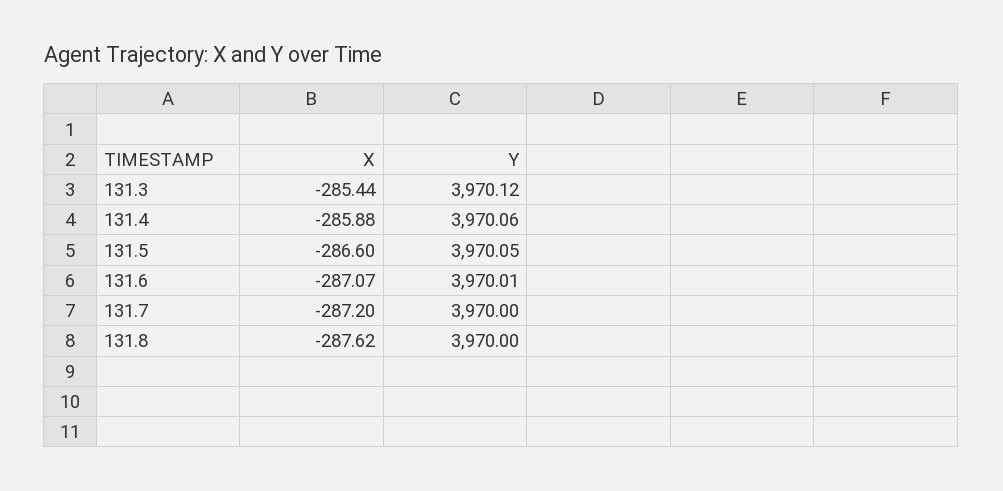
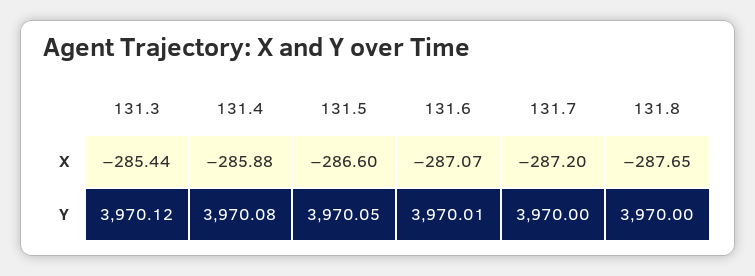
  {
    "X": {
      "131.3": -285.44,
      "131.4": -285.88,
      "131.5": -286.6,
      "131.6": -287.07,
      "131.7": -287.2,
-     "131.8": -287.62
+     "131.8": -287.65
    },
    "Y": {
      "131.3": 3970.12,
-     "131.4": 3970.06,
+     "131.4": 3970.08,
      "131.5": 3970.05,
      "131.6": 3970.01,
      "131.7": 3970,
      "131.8": 3970
    }
  }

